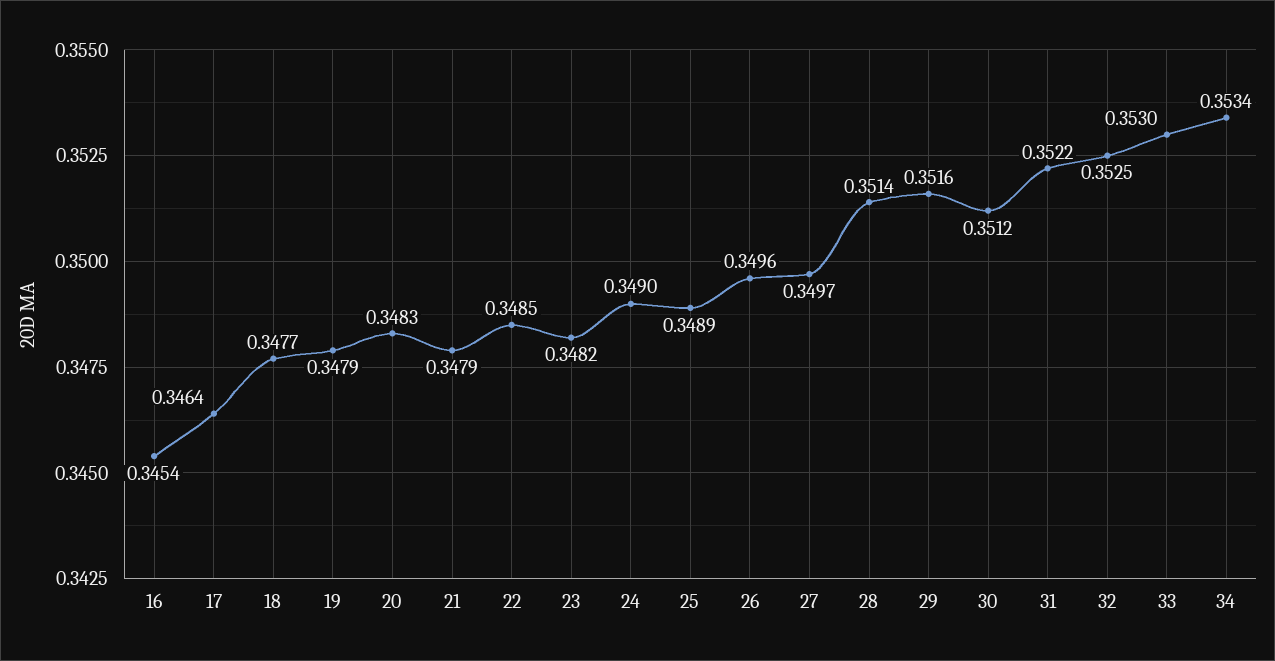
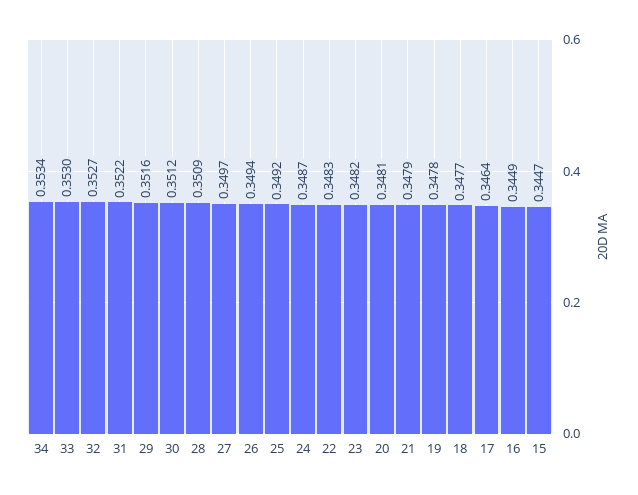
  {
-   "16": 0.3454,
+   "16": 0.3449,
    "17": 0.3464,
    "18": 0.3477,
-   "19": 0.3479,
+   "19": 0.3478,
-   "20": 0.3483,
+   "20": 0.3481,
    "21": 0.3479,
-   "22": 0.3485,
+   "22": 0.3483,
    "23": 0.3482,
-   "24": 0.349,
+   "24": 0.3487,
-   "25": 0.3489,
+   "25": 0.3492,
-   "26": 0.3496,
+   "26": 0.3494,
    "27": 0.3497,
-   "28": 0.3514,
+   "28": 0.3509,
    "29": 0.3516,
    "30": 0.3512,
    "31": 0.3522,
-   "32": 0.3525,
+   "32": 0.3527,
    "33": 0.353,
-   "34": 0.3534
+   "34": 0.3534,
+   "15": 0.3447
  }

